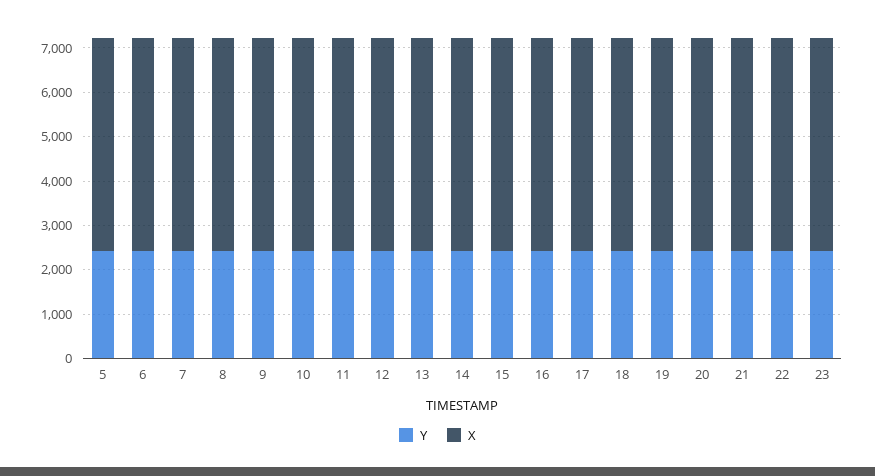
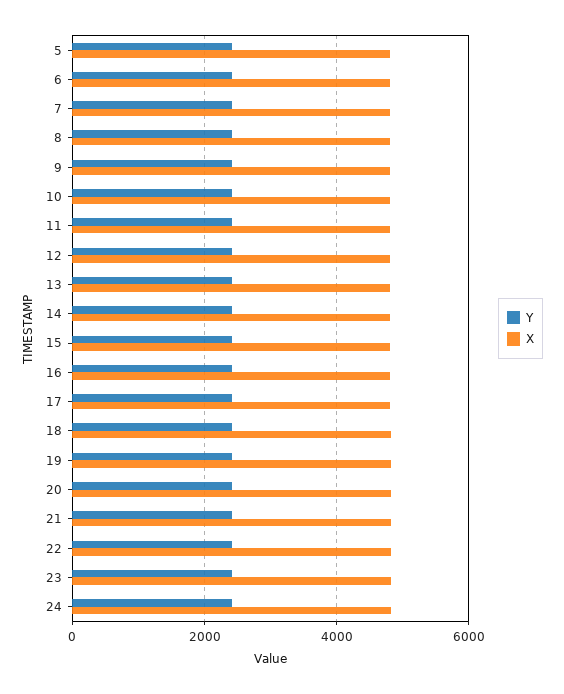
  {
    "Y": {
      "5": 2400,
      "6": 2400,
      "7": 2400,
      "8": 2400,
      "9": 2400,
      "10": 2400,
      "11": 2400,
      "12": 2400,
      "13": 2400,
      "14": 2400,
      "15": 2400,
      "16": 2400,
      "17": 2400,
      "18": 2400,
      "19": 2400,
      "20": 2400,
      "21": 2400,
      "22": 2400,
-     "23": 2400
+     "23": 2400,
+     "24": 2400
    },
    "X": {
      "5": 4800,
      "6": 4800,
      "7": 4800,
      "8": 4800,
      "9": 4800,
      "10": 4800,
      "11": 4800,
      "12": 4800,
      "13": 4800,
      "14": 4800,
      "15": 4800,
      "16": 4800,
      "17": 4800,
      "18": 4800,
      "19": 4800,
      "20": 4800,
      "21": 4800,
      "22": 4800,
-     "23": 4800
+     "23": 4800,
+     "24": 4800
    }
  }

